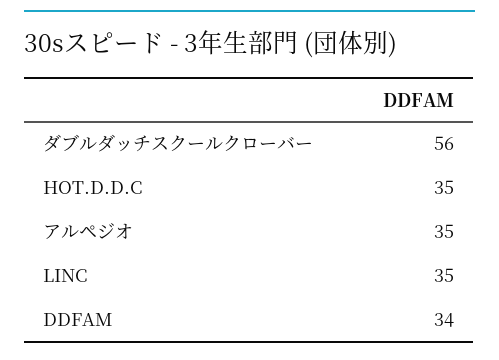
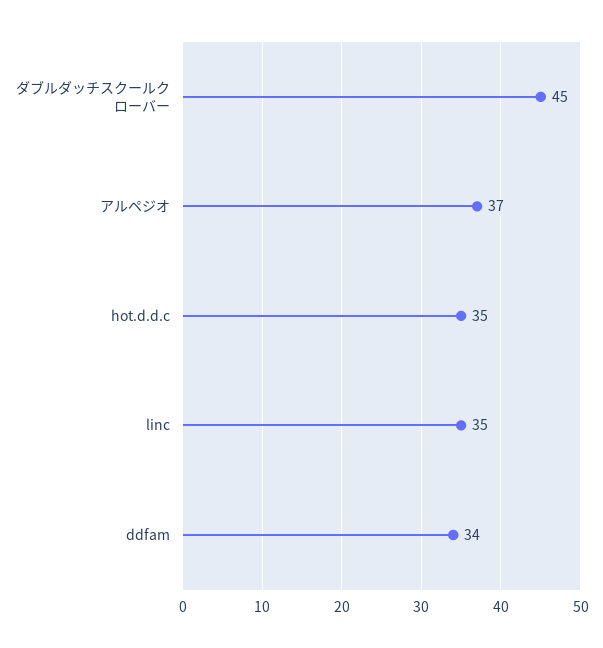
  {
-   "ダブルダッチスクールクローバー": 56,
+   "ダブルダッチスクールクローバー": 45,
    "HOT.D.D.C": 35,
-   "アルペジオ": 35,
+   "アルペジオ": 37,
    "LINC": 35,
    "DDFAM": 34
  }

